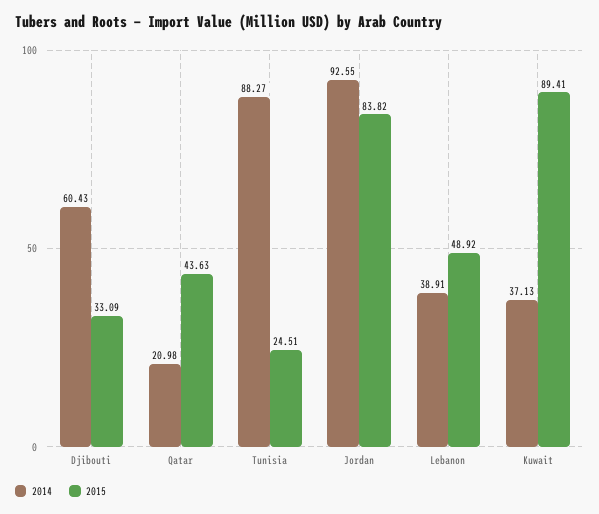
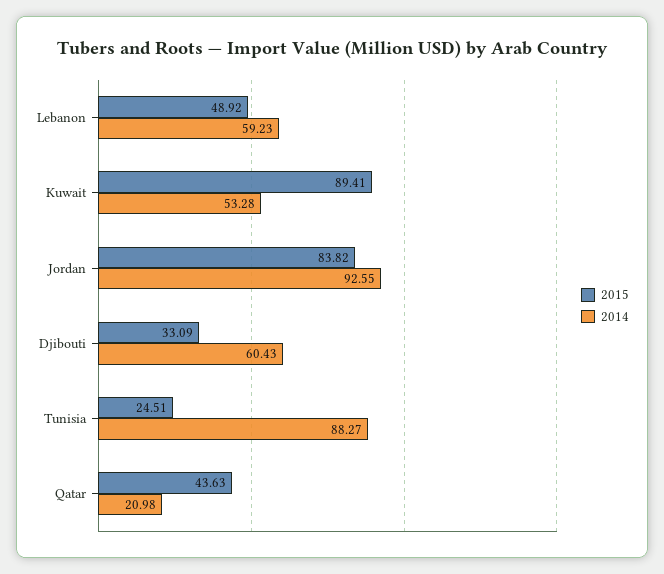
  {
    "2014": {
      "Djibouti": 60.43,
      "Qatar": 20.98,
      "Tunisia": 88.27,
      "Jordan": 92.55,
-     "Lebanon": 38.91,
+     "Lebanon": 59.23,
-     "Kuwait": 37.13
+     "Kuwait": 53.28
    },
    "2015": {
      "Djibouti": 33.09,
      "Qatar": 43.63,
      "Tunisia": 24.51,
      "Jordan": 83.82,
      "Lebanon": 48.92,
      "Kuwait": 89.41
    }
  }

